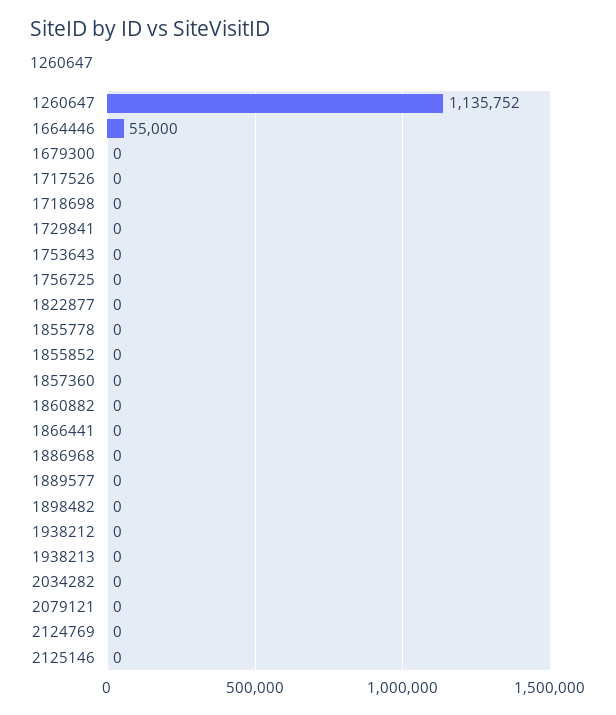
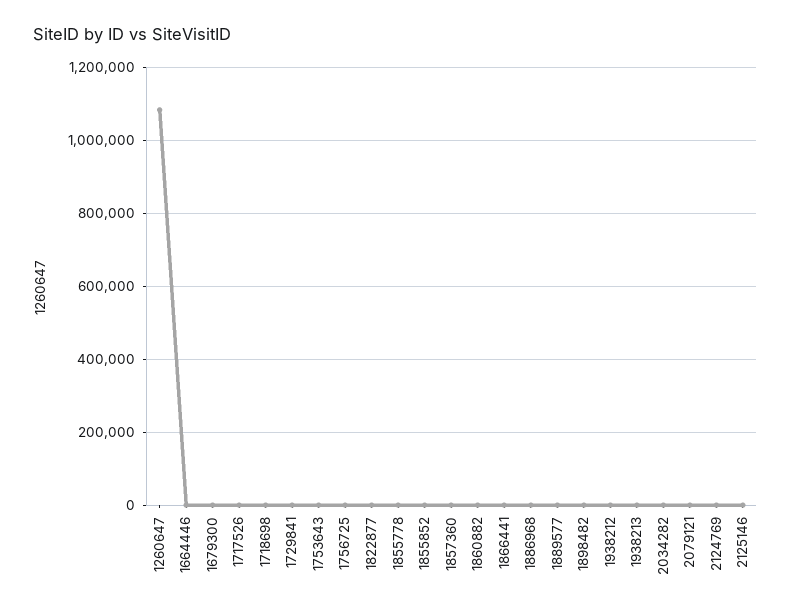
  {
-   "1260647": 1135752,
+   "1260647": 1080000,
-   "1664446": 55000,
+   "1664446": 0,
    "1679300": 0,
    "1717526": 0,
    "1718698": 0,
    "1729841": 0,
    "1753643": 0,
    "1756725": 0,
    "1822877": 0,
    "1855778": 0,
    "1855852": 0,
    "1857360": 0,
    "1860882": 0,
    "1866441": 0,
    "1886968": 0,
    "1889577": 0,
    "1898482": 0,
    "1938212": 0,
    "1938213": 0,
    "2034282": 0,
    "2079121": 0,
    "2124769": 0,
    "2125146": 0
  }

